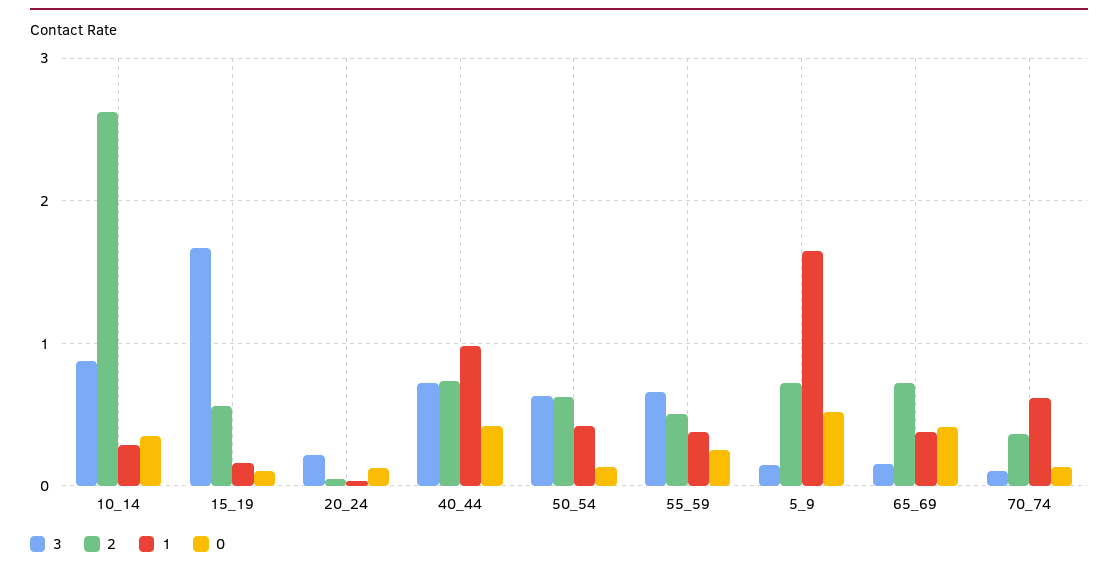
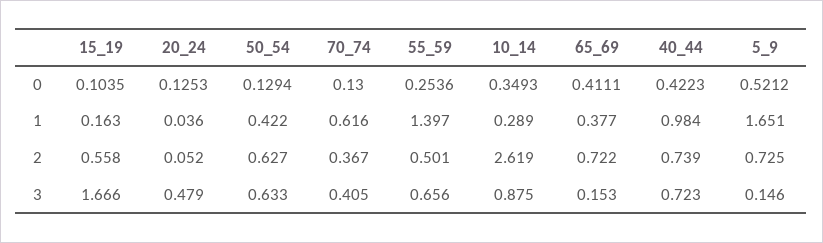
  {
    "3": {
      "10_14": 0.875,
      "15_19": 1.666,
-     "20_24": 0.2,
+     "20_24": 0.479,
      "40_44": 0.723,
      "50_54": 0.633,
      "55_59": 0.656,
      "5_9": 0.146,
      "65_69": 0.153,
-     "70_74": 0.1
+     "70_74": 0.405
    },
    "2": {
      "10_14": 2.619,
      "15_19": 0.558,
      "20_24": 0.052,
      "40_44": 0.739,
      "50_54": 0.627,
      "55_59": 0.501,
      "5_9": 0.725,
      "65_69": 0.722,
      "70_74": 0.367
    },
    "1": {
      "10_14": 0.289,
      "15_19": 0.163,
      "20_24": 0.036,
      "40_44": 0.984,
      "50_54": 0.422,
-     "55_59": 0.4,
+     "55_59": 1.397,
      "5_9": 1.651,
      "65_69": 0.377,
      "70_74": 0.616
    },
    "0": {
      "10_14": 0.3493,
      "15_19": 0.1035,
      "20_24": 0.1253,
      "40_44": 0.4223,
      "50_54": 0.1294,
      "55_59": 0.2536,
      "5_9": 0.5212,
      "65_69": 0.4111,
      "70_74": 0.13
    }
  }

